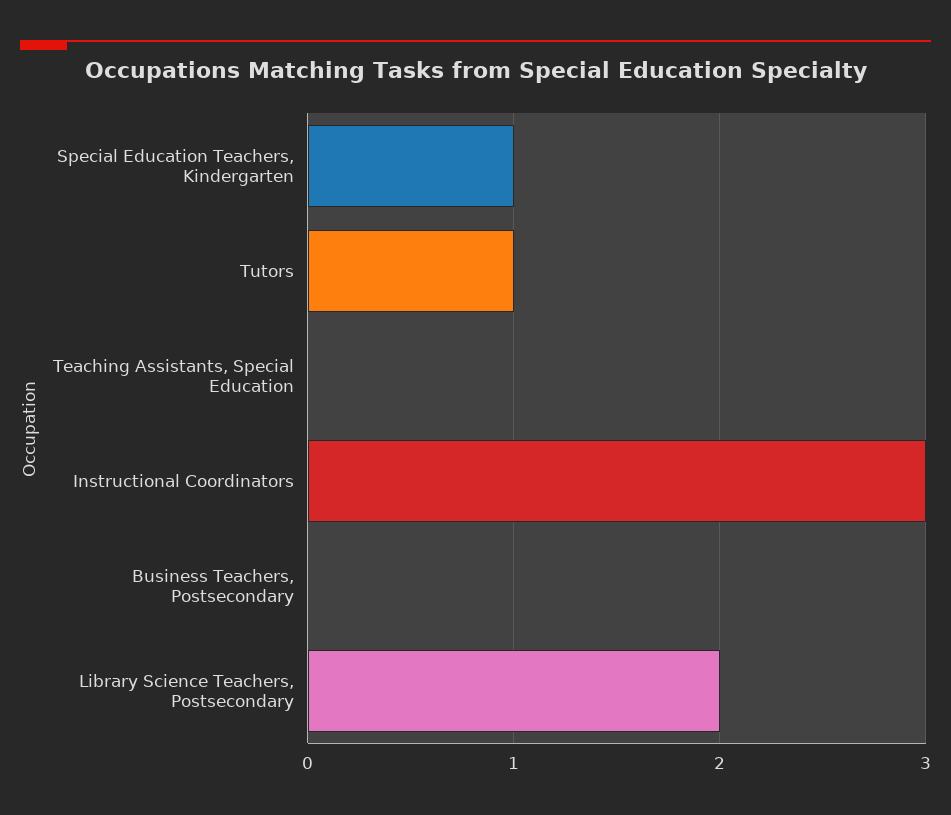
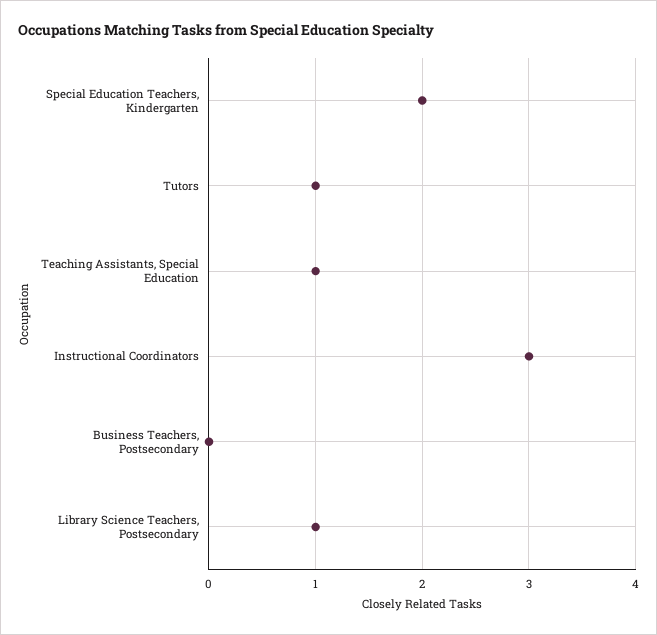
  {
-   "Special Education Teachers, Kindergarten": 1,
+   "Special Education Teachers, Kindergarten": 2,
    "Tutors": 1,
-   "Teaching Assistants, Special Education": 0,
+   "Teaching Assistants, Special Education": 1,
    "Instructional Coordinators": 3,
    "Business Teachers, Postsecondary": 0,
-   "Library Science Teachers, Postsecondary": 2
+   "Library Science Teachers, Postsecondary": 1
  }

